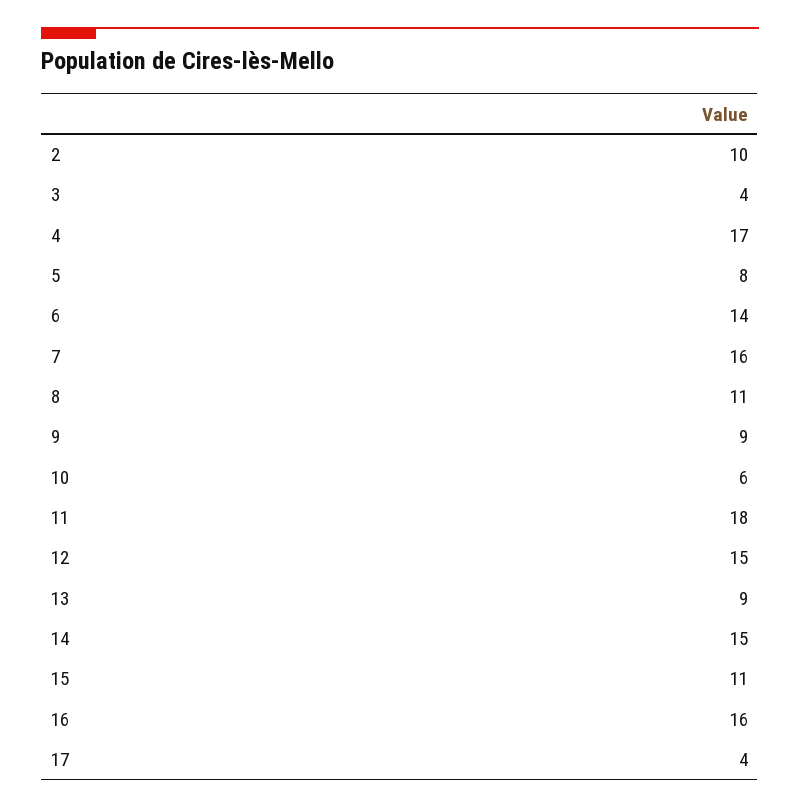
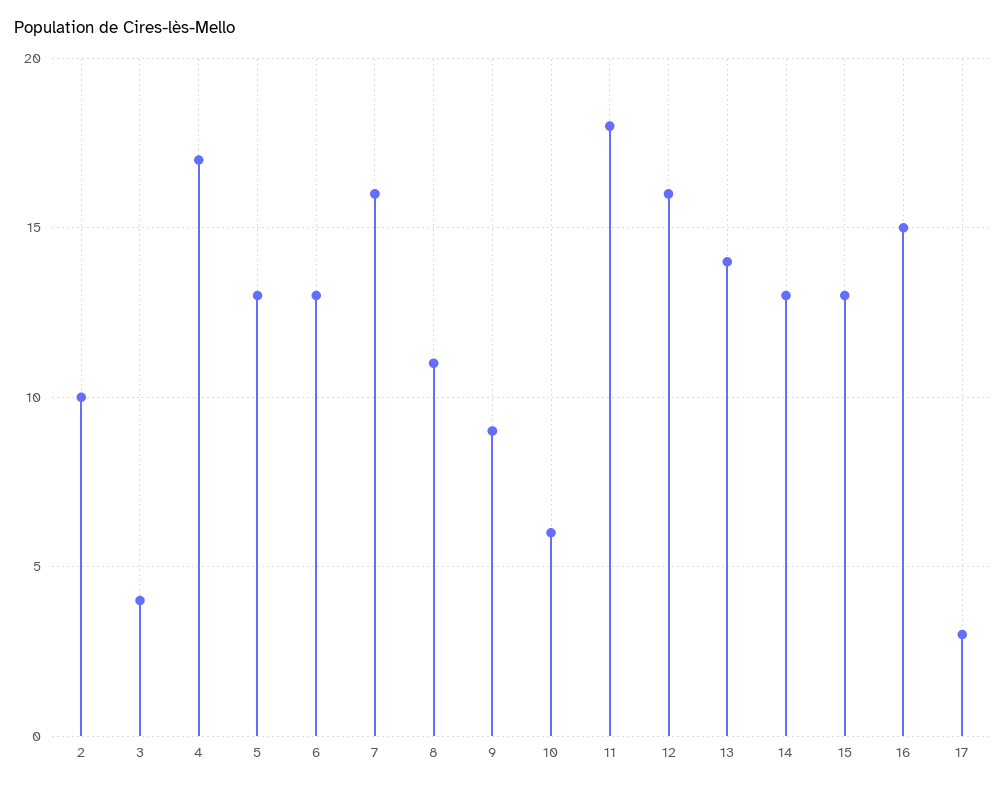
  {
    "2": 10,
    "3": 4,
    "4": 17,
-   "5": 8,
+   "5": 13,
-   "6": 14,
+   "6": 13,
    "7": 16,
    "8": 11,
    "9": 9,
    "10": 6,
    "11": 18,
-   "12": 15,
+   "12": 16,
-   "13": 9,
+   "13": 14,
-   "14": 15,
+   "14": 13,
-   "15": 11,
+   "15": 13,
-   "16": 16,
+   "16": 15,
-   "17": 4
+   "17": 3
  }

